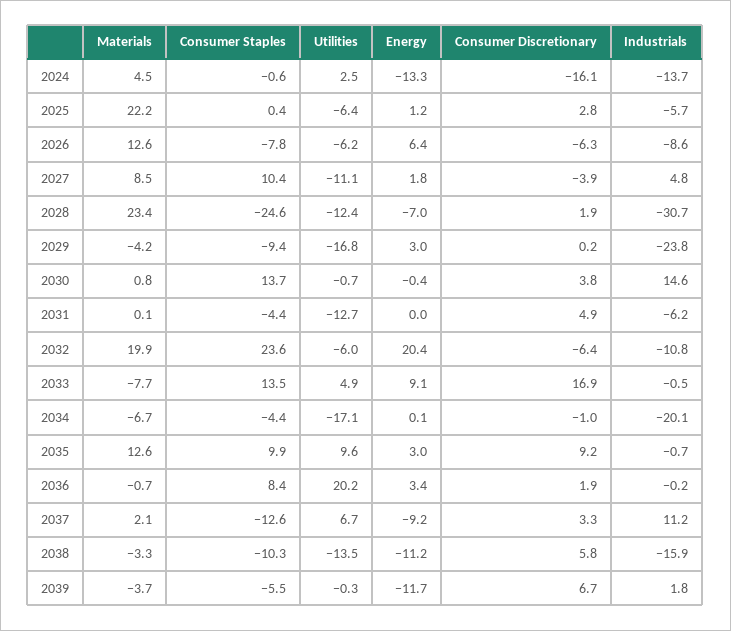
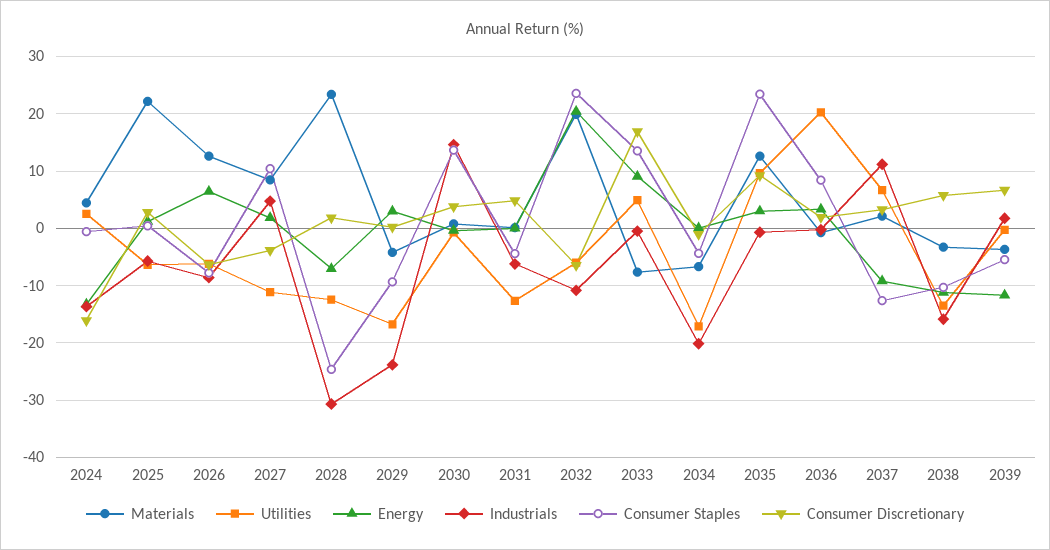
  {
    "Materials": {
      "2024": 4.5,
      "2025": 22.2,
      "2026": 12.6,
      "2027": 8.5,
      "2028": 23.4,
      "2029": -4.2,
      "2030": 0.8,
      "2031": 0.1,
      "2032": 19.9,
      "2033": -7.7,
      "2034": -6.7,
      "2035": 12.6,
      "2036": -0.7,
      "2037": 2.1,
      "2038": -3.3,
      "2039": -3.7
    },
    "Consumer Staples": {
      "2024": -0.6,
      "2025": 0.4,
      "2026": -7.8,
      "2027": 10.4,
      "2028": -24.6,
      "2029": -9.4,
      "2030": 13.7,
      "2031": -4.4,
      "2032": 23.6,
      "2033": 13.5,
      "2034": -4.4,
-     "2035": 9.9,
+     "2035": 24,
      "2036": 8.4,
      "2037": -12.6,
      "2038": -10.3,
      "2039": -5.5
    },
    "Utilities": {
      "2024": 2.5,
      "2025": -6.4,
      "2026": -6.2,
      "2027": -11.1,
      "2028": -12.4,
      "2029": -16.8,
      "2030": -0.7,
      "2031": -12.7,
      "2032": -6,
      "2033": 4.9,
      "2034": -17.1,
      "2035": 9.6,
      "2036": 20.2,
      "2037": 6.7,
      "2038": -13.5,
      "2039": -0.3
    },
    "Energy": {
      "2024": -13.3,
      "2025": 1.2,
      "2026": 6.4,
      "2027": 1.8,
      "2028": -7,
      "2029": 3,
      "2030": -0.4,
      "2031": 0,
      "2032": 20.4,
      "2033": 9.1,
      "2034": 0.1,
      "2035": 3,
      "2036": 3.4,
      "2037": -9.2,
      "2038": -11.2,
      "2039": -11.7
    },
    "Consumer Discretionary": {
      "2024": -16.1,
      "2025": 2.8,
      "2026": -6.3,
      "2027": -3.9,
      "2028": 1.9,
      "2029": 0.2,
      "2030": 3.8,
      "2031": 4.9,
      "2032": -6.4,
      "2033": 16.9,
      "2034": -1,
      "2035": 9.2,
      "2036": 1.9,
      "2037": 3.3,
      "2038": 5.8,
      "2039": 6.7
    },
    "Industrials": {
      "2024": -13.7,
      "2025": -5.7,
      "2026": -8.6,
      "2027": 4.8,
      "2028": -30.7,
      "2029": -23.8,
      "2030": 14.6,
      "2031": -6.2,
      "2032": -10.8,
      "2033": -0.5,
      "2034": -20.1,
      "2035": -0.7,
      "2036": -0.2,
      "2037": 11.2,
      "2038": -15.9,
      "2039": 1.8
    }
  }

